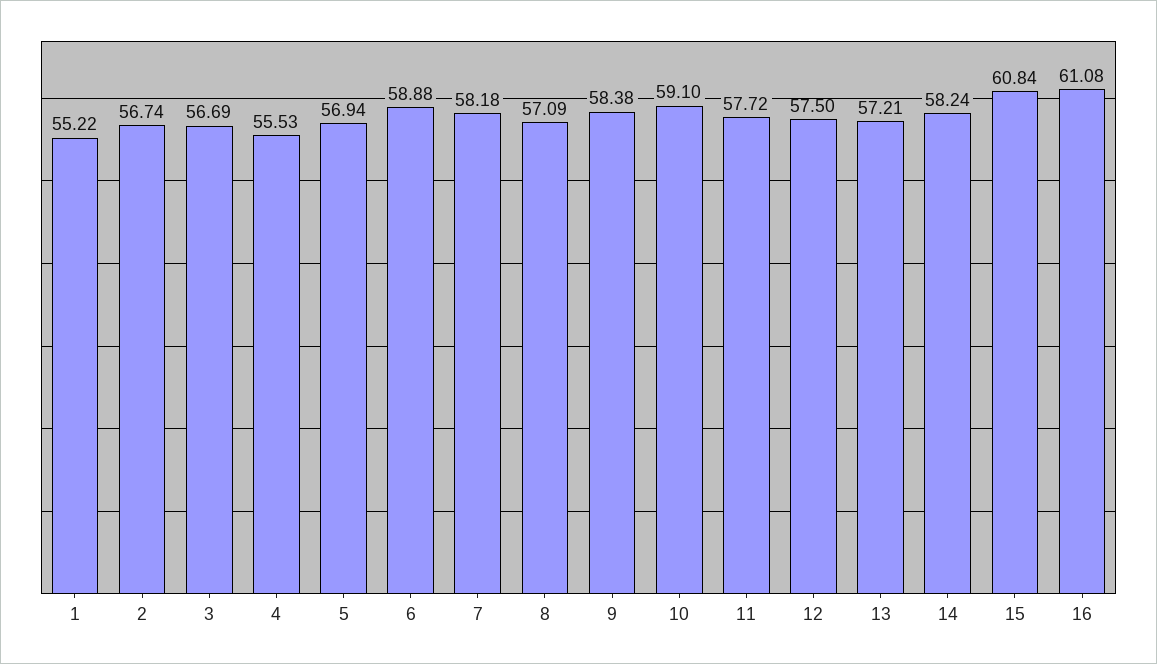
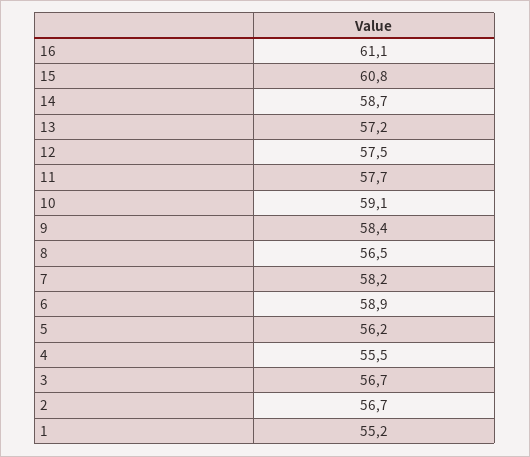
  {
    "1": 55.22,
    "2": 56.74,
    "3": 56.69,
    "4": 55.53,
-   "5": 56.94,
+   "5": 56.2,
    "6": 58.88,
    "7": 58.18,
-   "8": 57.09,
+   "8": 56.5,
    "9": 58.38,
    "10": 59.1,
    "11": 57.72,
    "12": 57.5,
    "13": 57.21,
-   "14": 58.24,
+   "14": 58.7,
    "15": 60.84,
    "16": 61.08
  }

